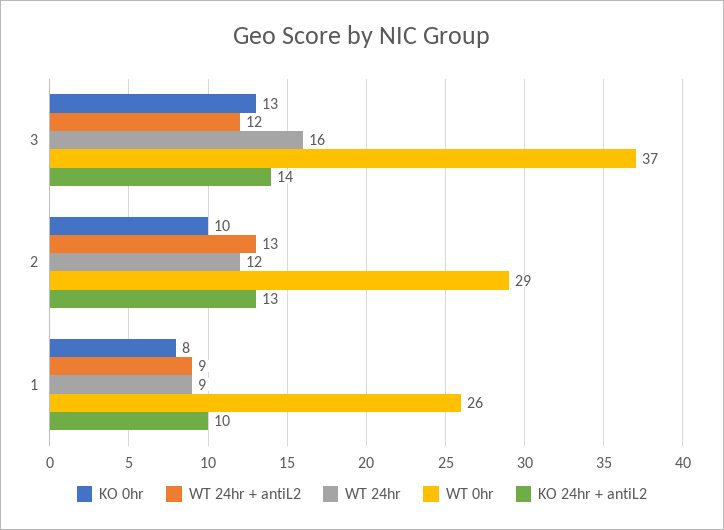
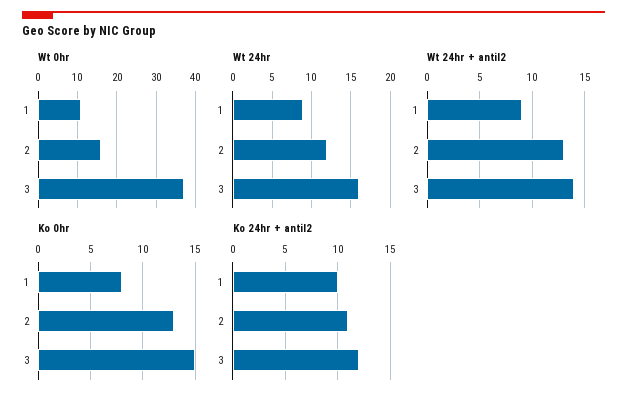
  {
    "KO 0hr": {
-     "3": 13,
+     "3": 15,
-     "2": 10,
+     "2": 13,
      "1": 8
    },
    "WT 24hr + antiL2": {
-     "3": 12,
+     "3": 14,
      "2": 13,
      "1": 9
    },
    "WT 24hr": {
      "3": 16,
      "2": 12,
      "1": 9
    },
    "WT 0hr": {
      "3": 37,
-     "2": 29,
+     "2": 15,
-     "1": 26
+     "1": 10
    },
    "KO 24hr + antiL2": {
-     "3": 14,
+     "3": 12,
-     "2": 13,
+     "2": 11,
      "1": 10
    }
  }

